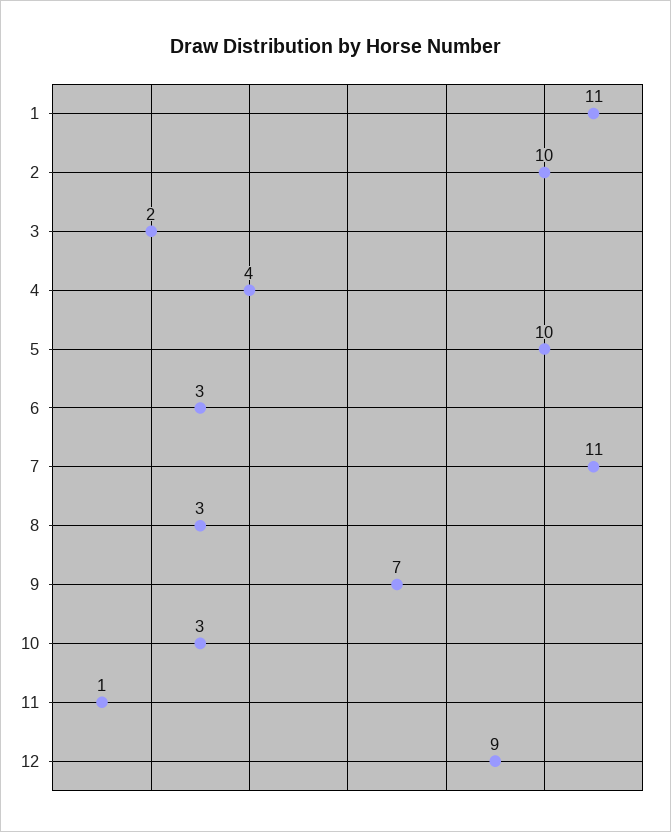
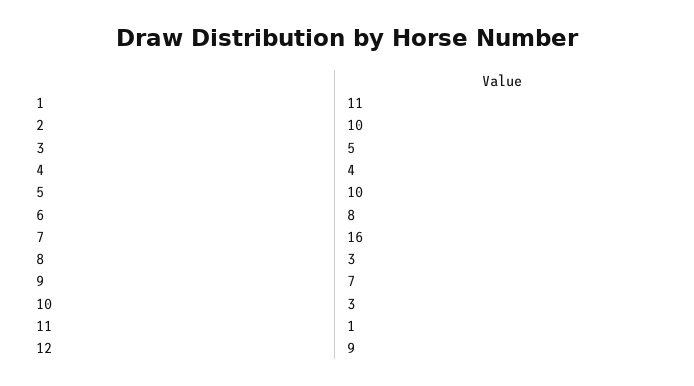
  {
    "1": 11,
    "2": 10,
-   "3": 2,
+   "3": 5,
    "4": 4,
    "5": 10,
-   "6": 3,
+   "6": 8,
-   "7": 11,
+   "7": 16,
    "8": 3,
    "9": 7,
    "10": 3,
    "11": 1,
    "12": 9
  }

